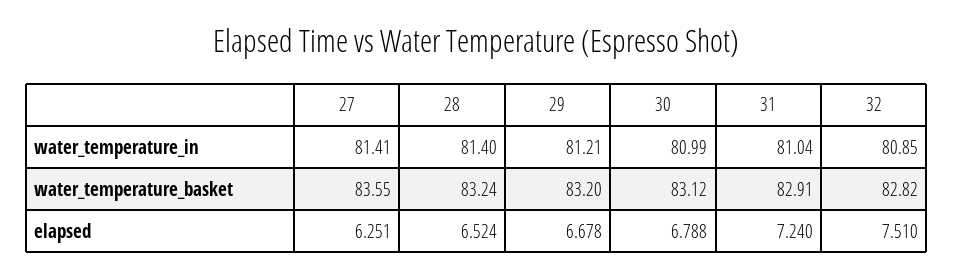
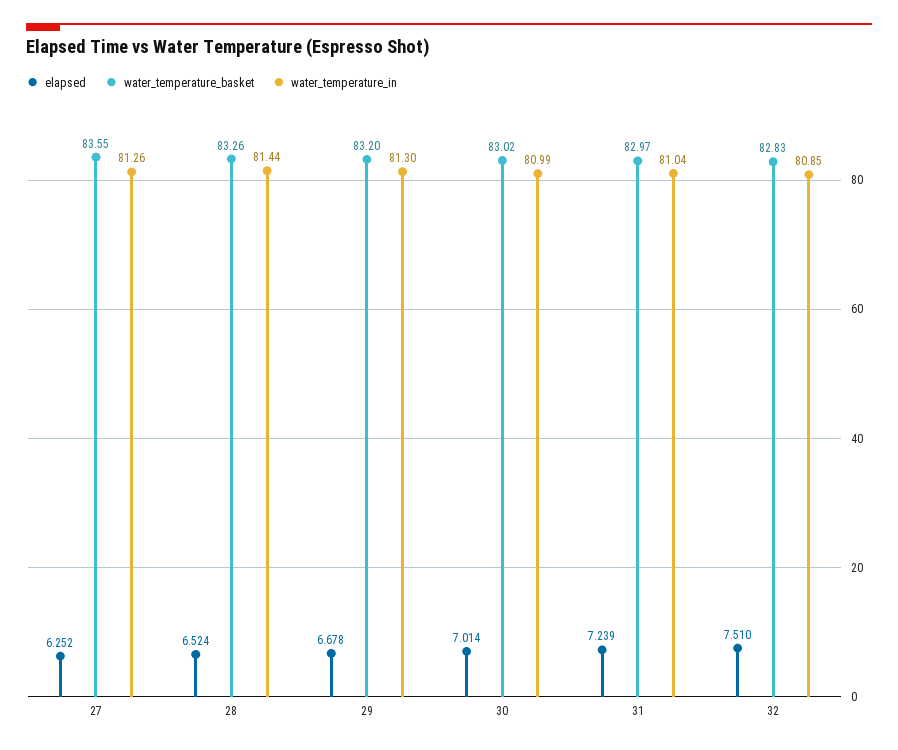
  {
    "water_temperature_in": {
-     "27": 81.41,
+     "27": 81.26,
-     "28": 81.4,
+     "28": 81.44,
-     "29": 81.21,
+     "29": 81.3,
      "30": 80.99,
      "31": 81.04,
      "32": 80.85
    },
    "water_temperature_basket": {
      "27": 83.55,
-     "28": 83.24,
+     "28": 83.26,
      "29": 83.2,
-     "30": 83.12,
+     "30": 83.02,
-     "31": 82.91,
+     "31": 82.97,
-     "32": 82.82
+     "32": 82.83
    },
    "elapsed": {
-     "27": 6.251,
+     "27": 6.252,
      "28": 6.524,
      "29": 6.678,
-     "30": 6.788,
+     "30": 7.014,
-     "31": 7.24,
+     "31": 7.239,
      "32": 7.51
    }
  }

